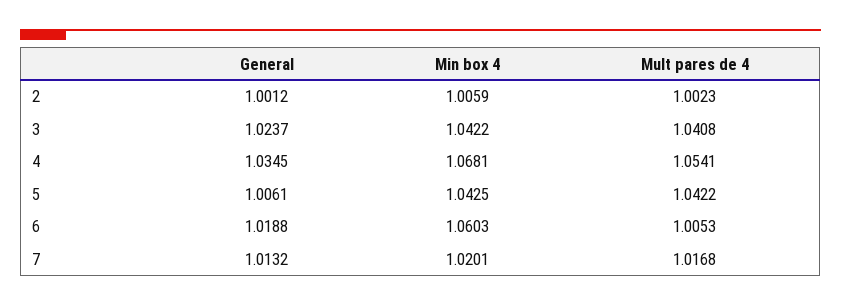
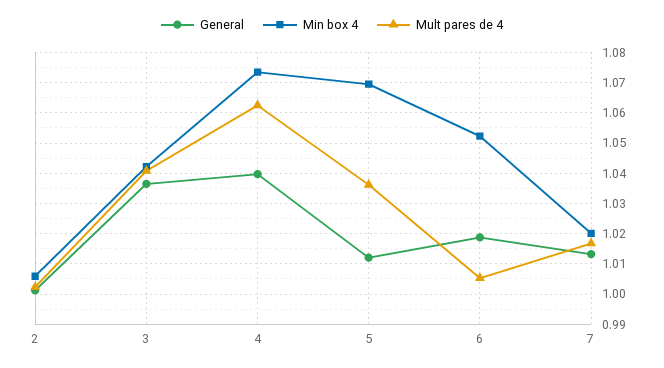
  {
    "General": {
      "2": 1.0012,
-     "3": 1.0237,
+     "3": 1.036,
-     "4": 1.0345,
+     "4": 1.04,
-     "5": 1.0061,
+     "5": 1.012,
      "6": 1.0188,
      "7": 1.0132
    },
    "Min box 4": {
      "2": 1.0059,
      "3": 1.0422,
-     "4": 1.0681,
+     "4": 1.074,
-     "5": 1.0425,
+     "5": 1.07,
-     "6": 1.0603,
+     "6": 1.052,
      "7": 1.0201
    },
    "Mult pares de 4": {
      "2": 1.0023,
      "3": 1.0408,
-     "4": 1.0541,
+     "4": 1.062,
-     "5": 1.0422,
+     "5": 1.036,
      "6": 1.0053,
      "7": 1.0168
    }
  }

